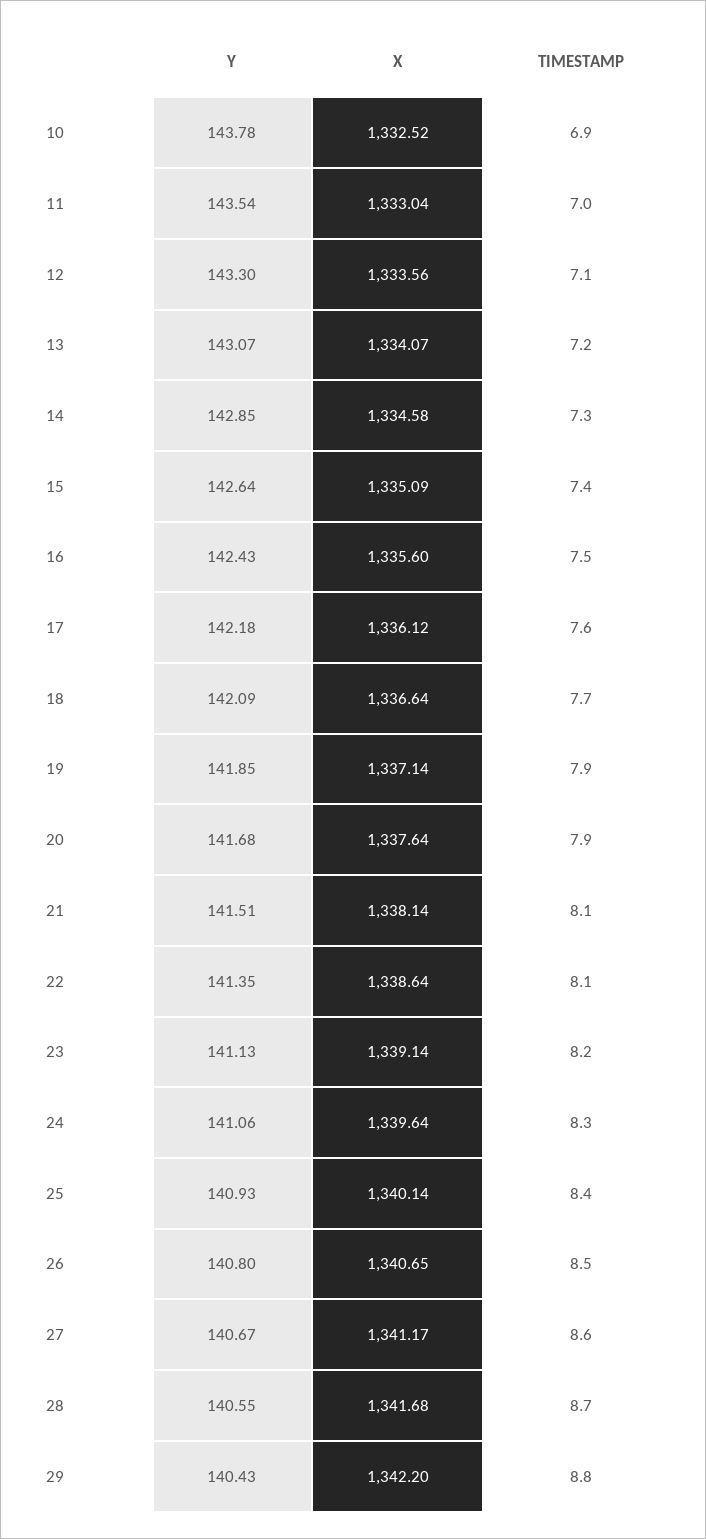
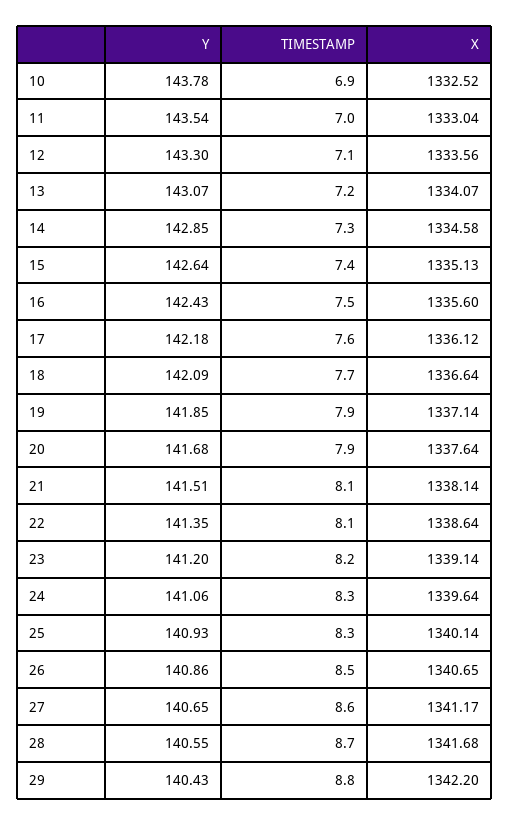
  {
    "Y": {
      "10": 143.78,
      "11": 143.54,
      "12": 143.3,
      "13": 143.07,
      "14": 142.85,
      "15": 142.64,
      "16": 142.43,
      "17": 142.18,
      "18": 142.09,
      "19": 141.85,
      "20": 141.68,
      "21": 141.51,
      "22": 141.35,
-     "23": 141.13,
+     "23": 141.2,
      "24": 141.06,
      "25": 140.93,
-     "26": 140.8,
+     "26": 140.86,
-     "27": 140.67,
+     "27": 140.65,
      "28": 140.55,
      "29": 140.43
    },
    "X": {
      "10": 1332.52,
      "11": 1333.04,
      "12": 1333.56,
      "13": 1334.07,
      "14": 1334.58,
-     "15": 1335.09,
+     "15": 1335.13,
      "16": 1335.6,
      "17": 1336.12,
      "18": 1336.64,
      "19": 1337.14,
      "20": 1337.64,
      "21": 1338.14,
      "22": 1338.64,
      "23": 1339.14,
      "24": 1339.64,
      "25": 1340.14,
      "26": 1340.65,
      "27": 1341.17,
      "28": 1341.68,
      "29": 1342.2
    },
    "TIMESTAMP": {
      "10": 6.9,
      "11": 7,
      "12": 7.1,
      "13": 7.2,
      "14": 7.3,
      "15": 7.4,
      "16": 7.5,
      "17": 7.6,
      "18": 7.7,
      "19": 7.9,
      "20": 7.9,
      "21": 8.1,
      "22": 8.1,
      "23": 8.2,
      "24": 8.3,
-     "25": 8.4,
+     "25": 8.3,
      "26": 8.5,
      "27": 8.6,
      "28": 8.7,
      "29": 8.8
    }
  }

